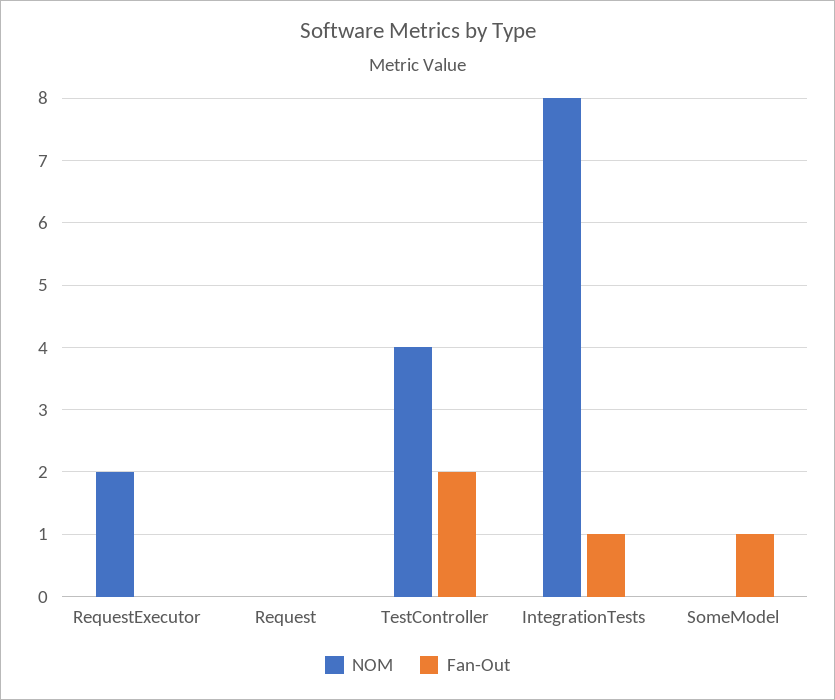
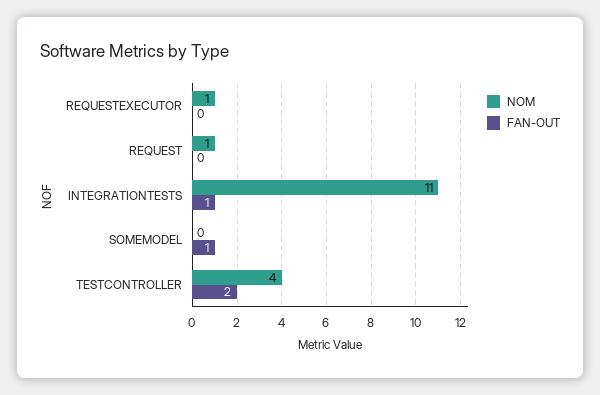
  {
    "NOM": {
-     "RequestExecutor": 2,
+     "RequestExecutor": 1,
-     "Request": 0,
+     "Request": 1,
      "TestController": 4,
-     "IntegrationTests": 8,
+     "IntegrationTests": 11,
      "SomeModel": 0
    },
    "Fan-Out": {
      "RequestExecutor": 0,
      "Request": 0,
      "TestController": 2,
      "IntegrationTests": 1,
      "SomeModel": 1
    }
  }

